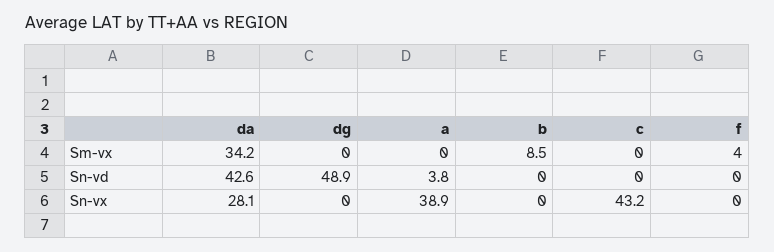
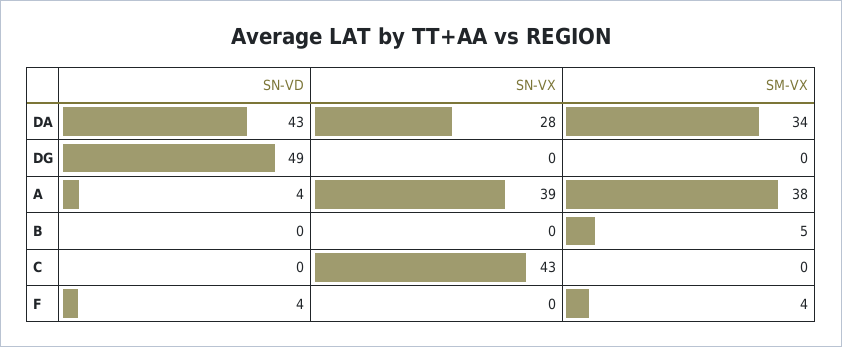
  {
    "da": {
      "Sm-vx": 34.2,
      "Sn-vd": 42.6,
      "Sn-vx": 28.1
    },
    "dg": {
      "Sm-vx": 0,
      "Sn-vd": 48.9,
      "Sn-vx": 0
    },
    "a": {
-     "Sm-vx": 0,
+     "Sm-vx": 38,
      "Sn-vd": 3.8,
      "Sn-vx": 38.9
    },
    "b": {
-     "Sm-vx": 8.5,
+     "Sm-vx": 5,
      "Sn-vd": 0,
      "Sn-vx": 0
    },
    "c": {
      "Sm-vx": 0,
      "Sn-vd": 0,
      "Sn-vx": 43.2
    },
    "f": {
      "Sm-vx": 4,
-     "Sn-vd": 0,
+     "Sn-vd": 4,
      "Sn-vx": 0
    }
  }

